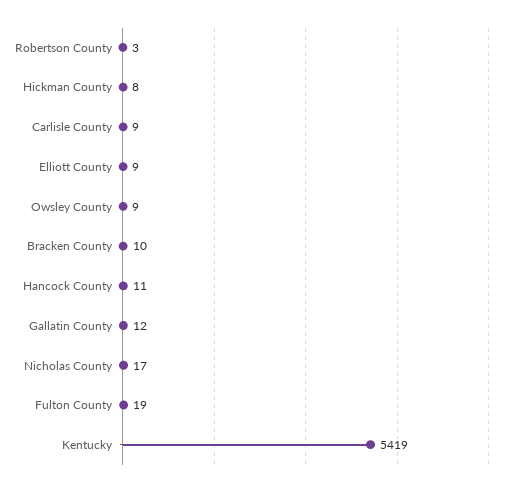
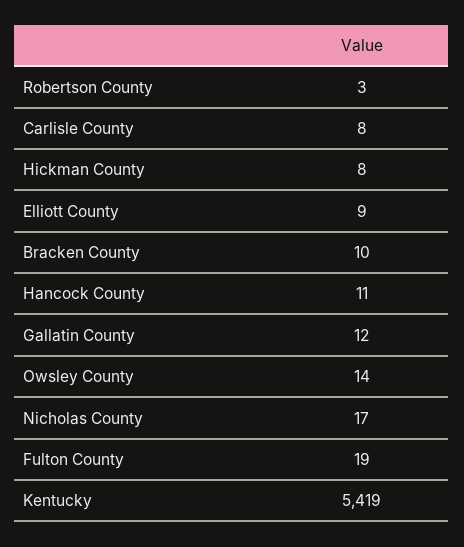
  {
    "Robertson County": 3,
    "Hickman County": 8,
-   "Carlisle County": 9,
+   "Carlisle County": 8,
    "Elliott County": 9,
-   "Owsley County": 9,
+   "Owsley County": 14,
    "Bracken County": 10,
    "Hancock County": 11,
    "Gallatin County": 12,
    "Nicholas County": 17,
    "Fulton County": 19,
    "Kentucky": 5419
  }

